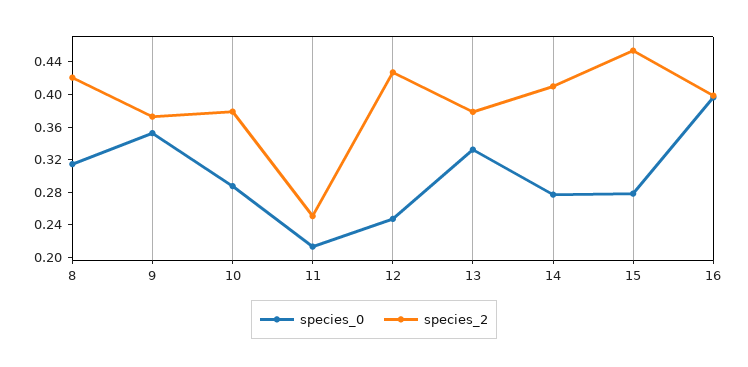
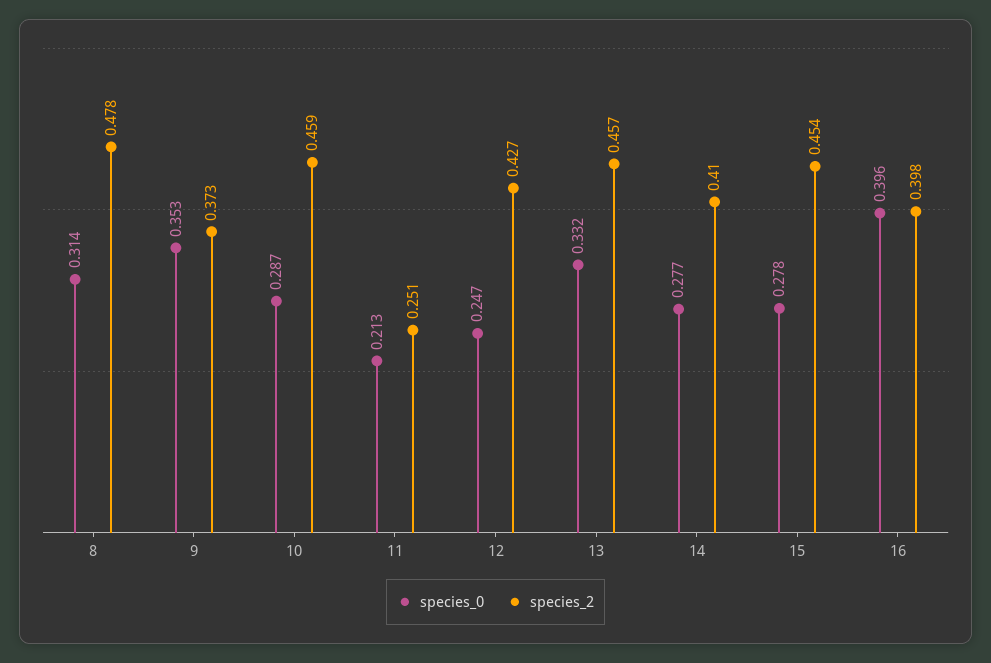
  {
    "species_0": {
      "8": 0.314,
      "9": 0.353,
      "10": 0.287,
      "11": 0.213,
      "12": 0.247,
      "13": 0.332,
      "14": 0.277,
      "15": 0.278,
      "16": 0.396
    },
    "species_2": {
-     "8": 0.42,
+     "8": 0.478,
      "9": 0.373,
-     "10": 0.38,
+     "10": 0.459,
      "11": 0.251,
      "12": 0.427,
-     "13": 0.38,
+     "13": 0.457,
      "14": 0.41,
      "15": 0.454,
      "16": 0.398
    }
  }

